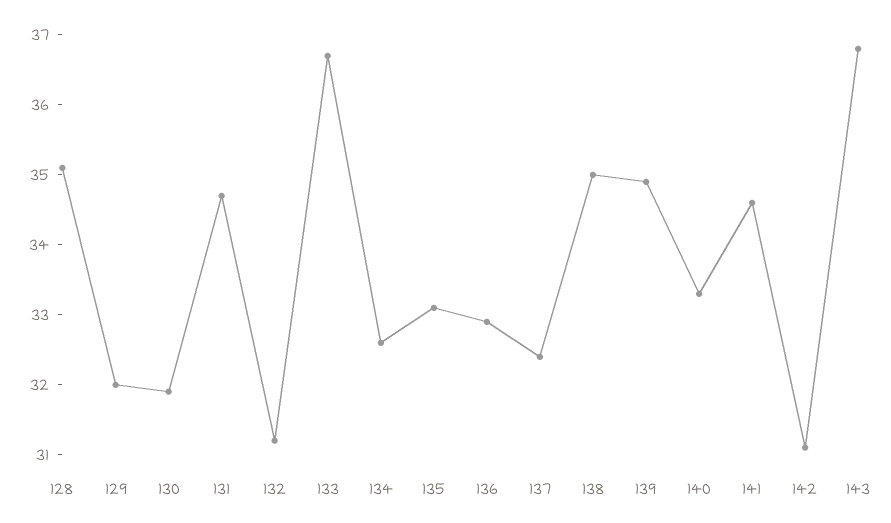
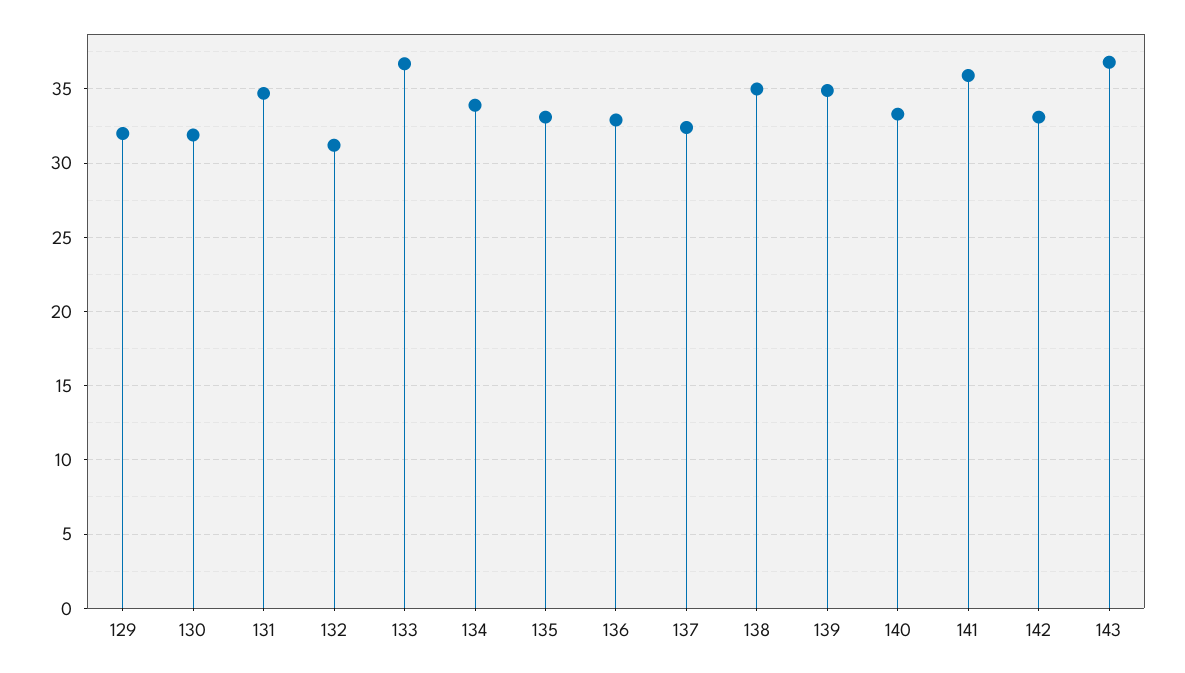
  {
-   "128": 35,
    "129": 32,
    "130": 32,
    "131": 34.5,
    "132": 31,
    "133": 36.5,
-   "134": 32.5,
+   "134": 34,
    "135": 33,
    "136": 33,
    "137": 32.5,
    "138": 35,
    "139": 35,
    "140": 33.5,
-   "141": 34.5,
+   "141": 36,
-   "142": 31,
+   "142": 33,
    "143": 37
  }

